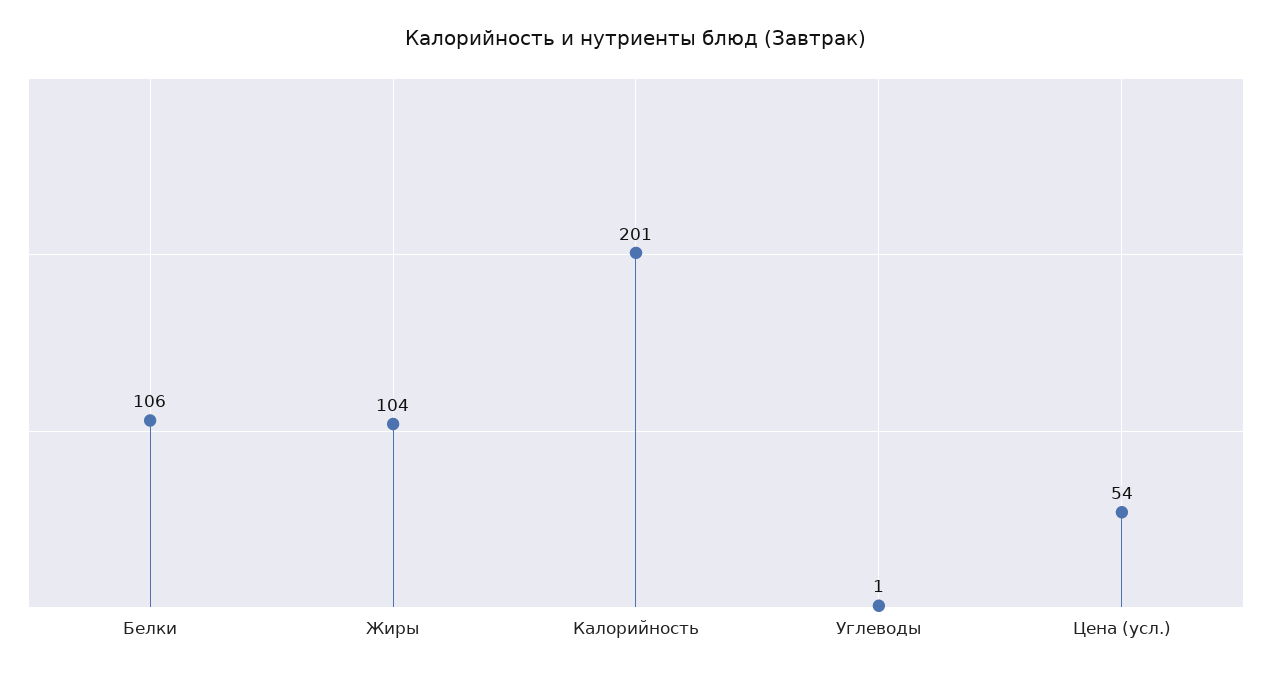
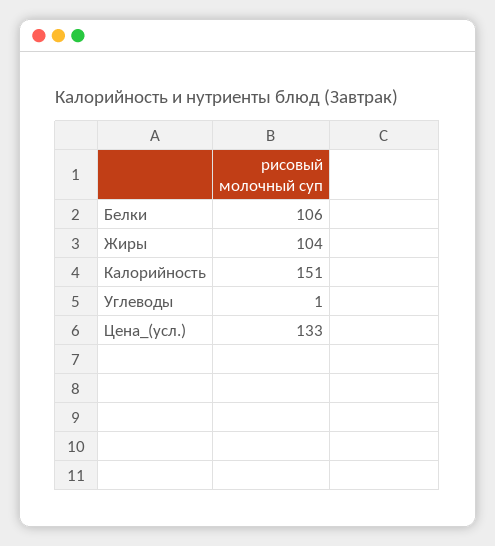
  {
    "Белки": 106,
    "Жиры": 104,
-   "Калорийность": 201,
+   "Калорийность": 151,
    "Углеводы": 1,
-   "Цена (усл.)": 54
+   "Цена (усл.)": 133
  }

